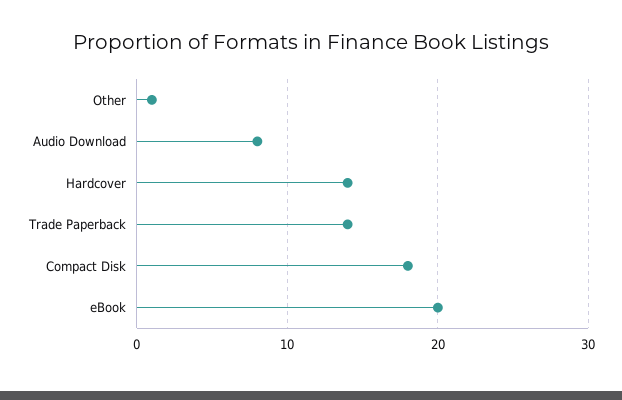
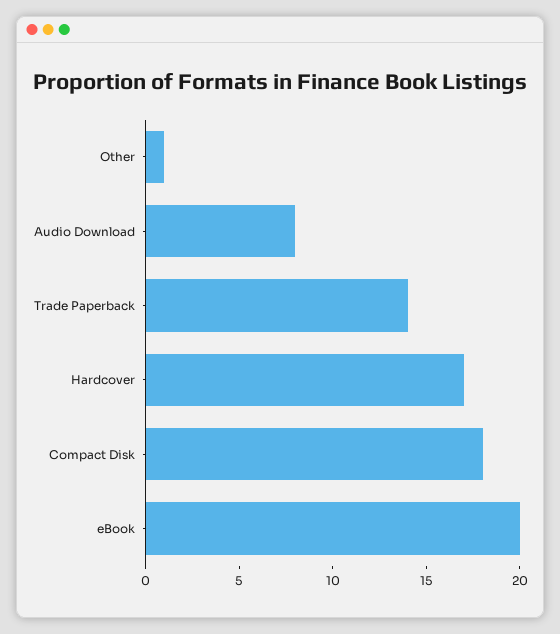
  {
    "Other": 1,
    "Audio Download": 8,
-   "Hardcover": 14,
+   "Hardcover": 17,
    "Trade Paperback": 14,
    "Compact Disk": 18,
    "eBook": 20
  }

